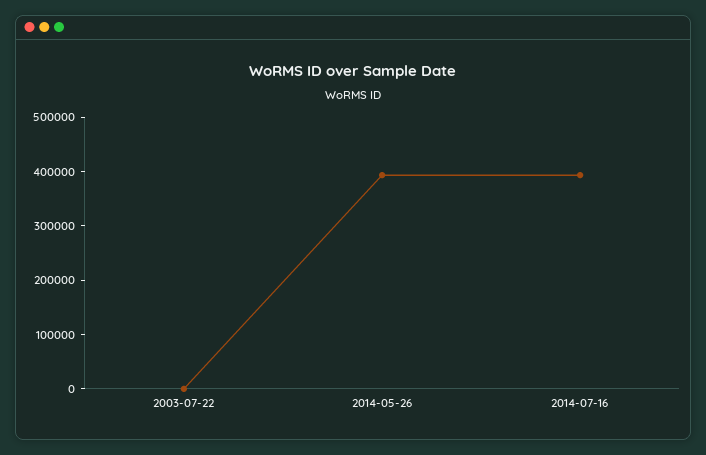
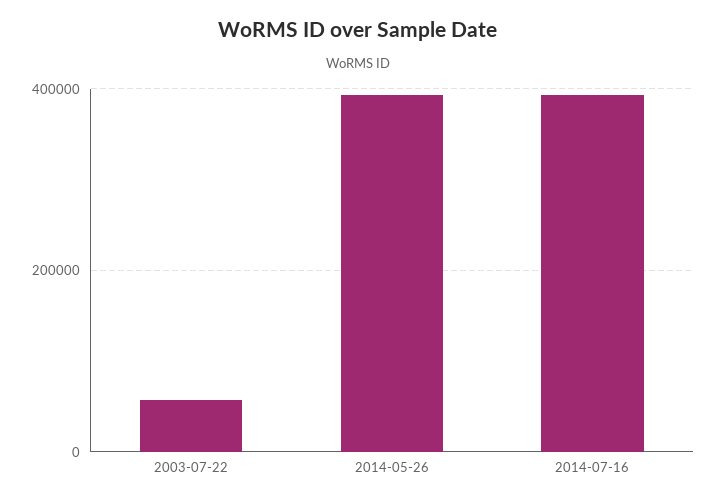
  {
-   "2003-07-22": 0,
+   "2003-07-22": 60000,
    "2014-05-26": 400000,
    "2014-07-16": 400000
  }

